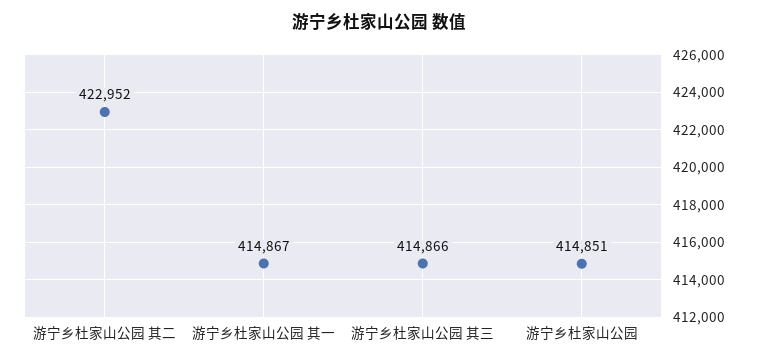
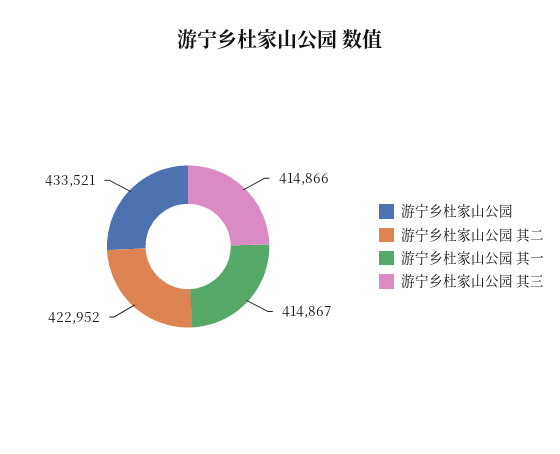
  {
    "游宁乡杜家山公园 其二": 422952,
    "游宁乡杜家山公园 其一": 414867,
    "游宁乡杜家山公园 其三": 414866,
-   "游宁乡杜家山公园": 414851
+   "游宁乡杜家山公园": 433521
  }

